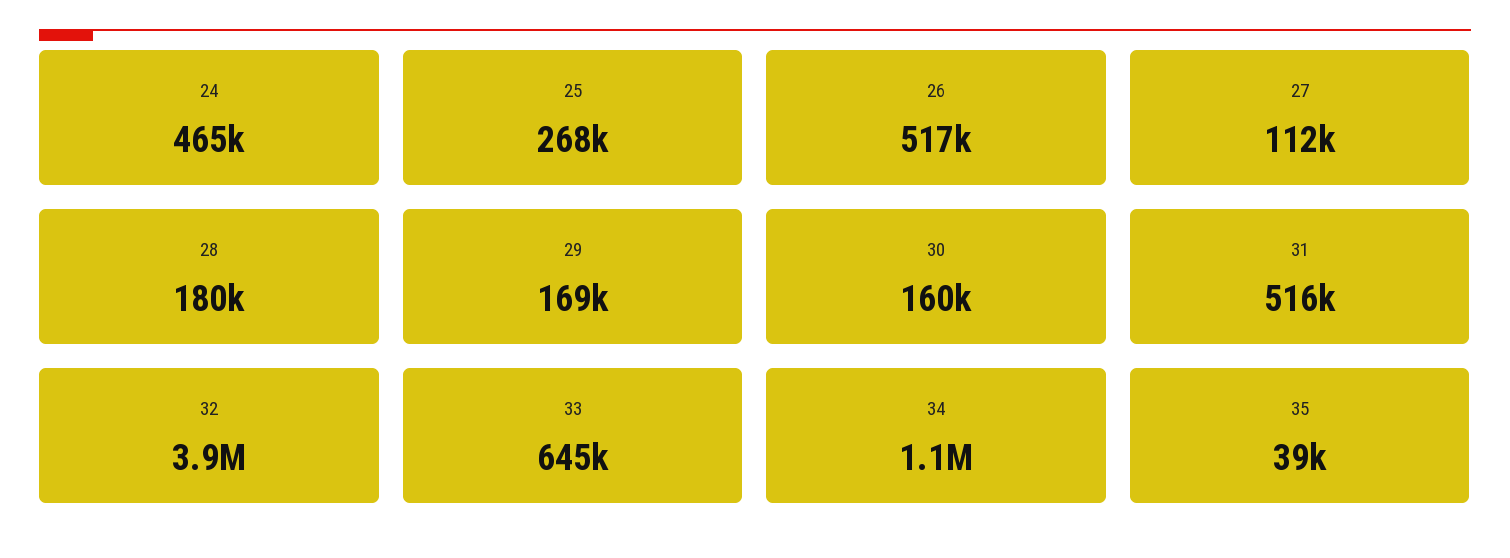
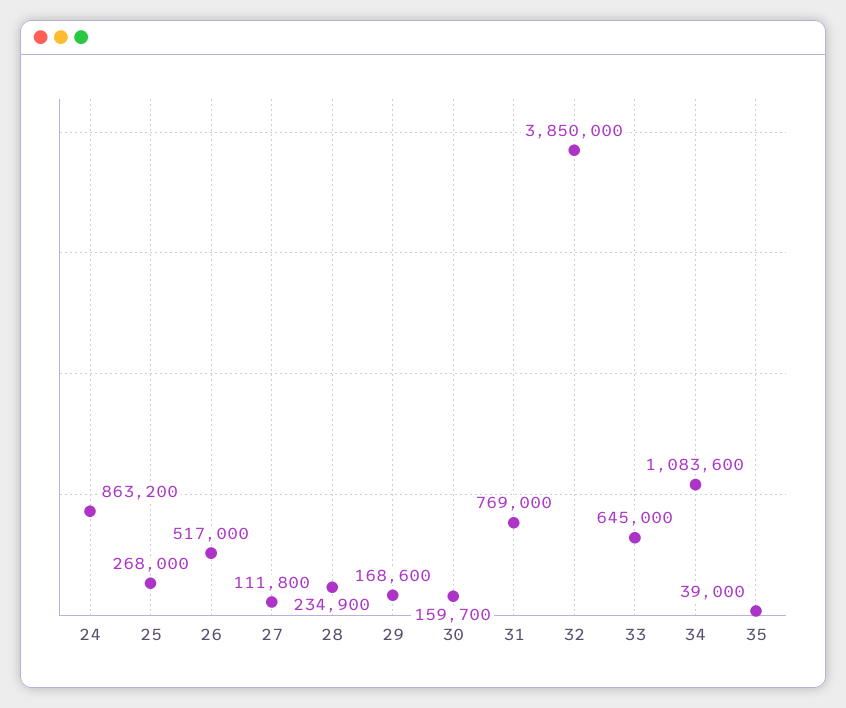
  {
-   "24": 465000,
+   "24": 863200,
    "25": 268000,
    "26": 517000,
    "27": 111800,
-   "28": 180000,
+   "28": 234900,
    "29": 168600,
    "30": 159700,
-   "31": 516000,
+   "31": 769000,
    "32": 3850000,
    "33": 645000,
    "34": 1083600,
    "35": 39000
  }

